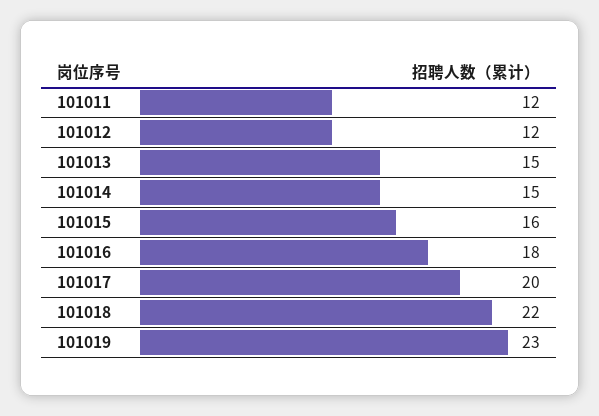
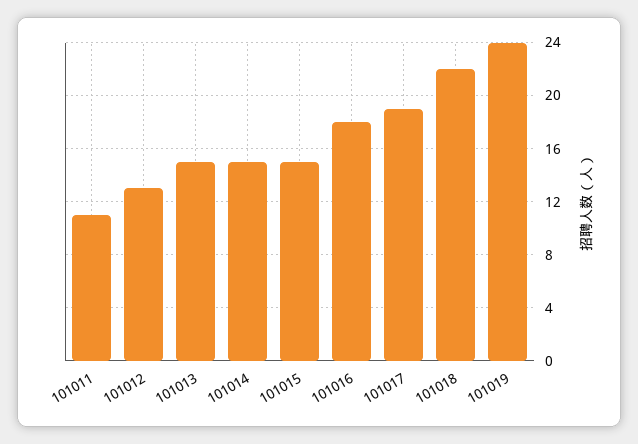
  {
-   "101011": 12,
+   "101011": 11,
-   "101012": 12,
+   "101012": 13,
    "101013": 15,
    "101014": 15,
-   "101015": 16,
+   "101015": 15,
    "101016": 18,
-   "101017": 20,
+   "101017": 19,
    "101018": 22,
-   "101019": 23
+   "101019": 24
  }

